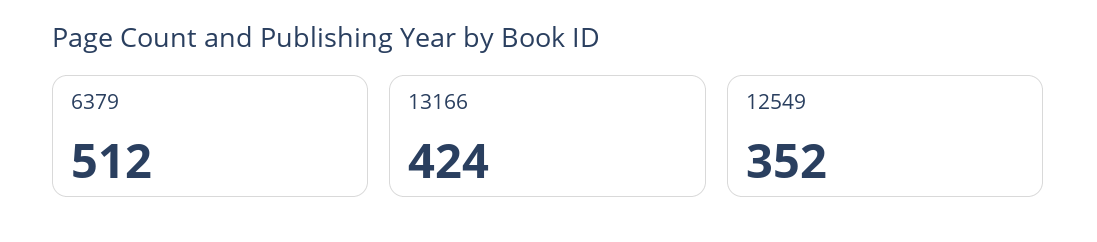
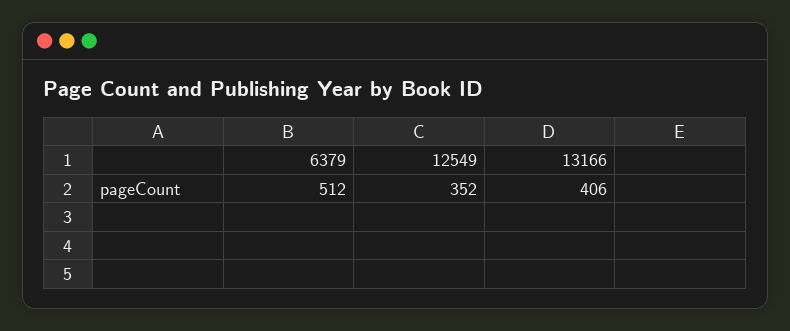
  {
    "6379": 512,
-   "13166": 424,
+   "13166": 406,
    "12549": 352
  }

